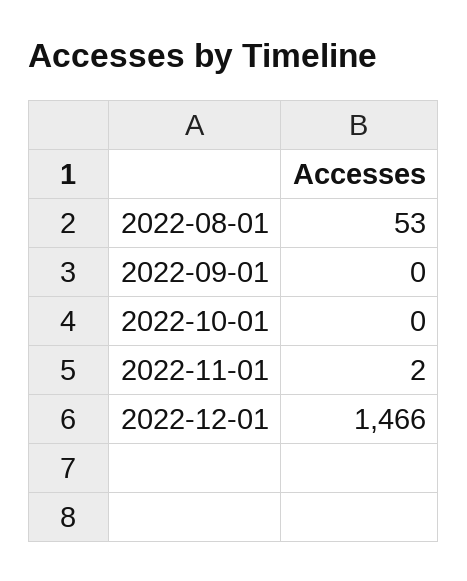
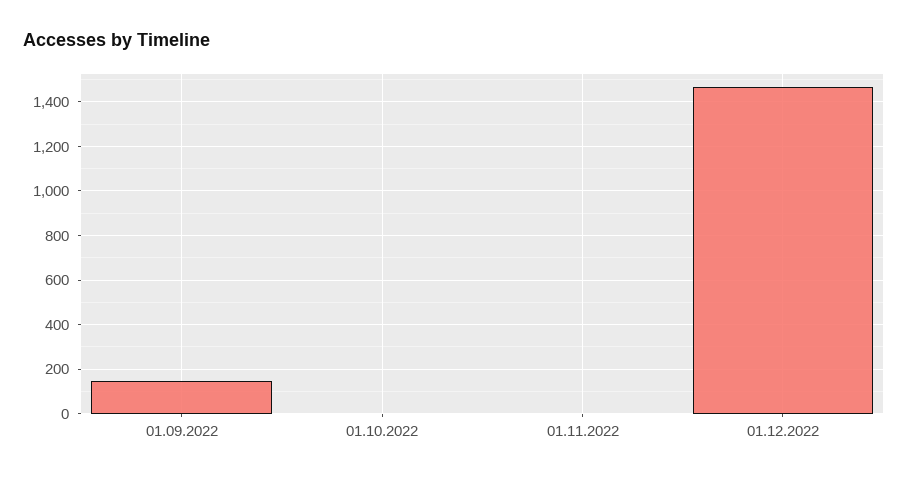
  {
-   "2022-08-01": 53,
-   "2022-09-01": 0,
+   "2022-09-01": 150,
    "2022-10-01": 0,
    "2022-11-01": 2,
    "2022-12-01": 1466
  }

